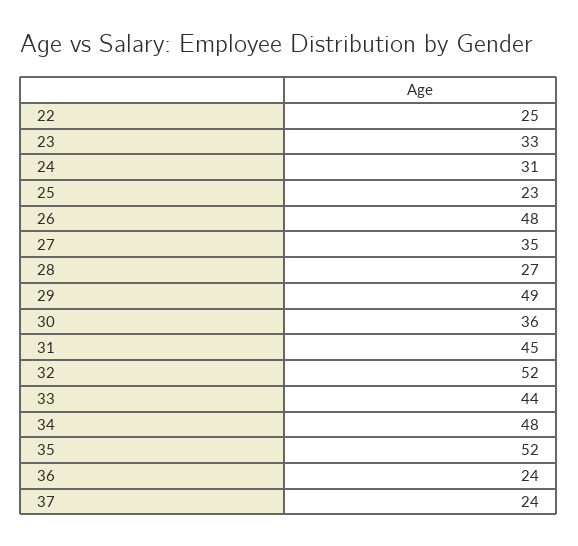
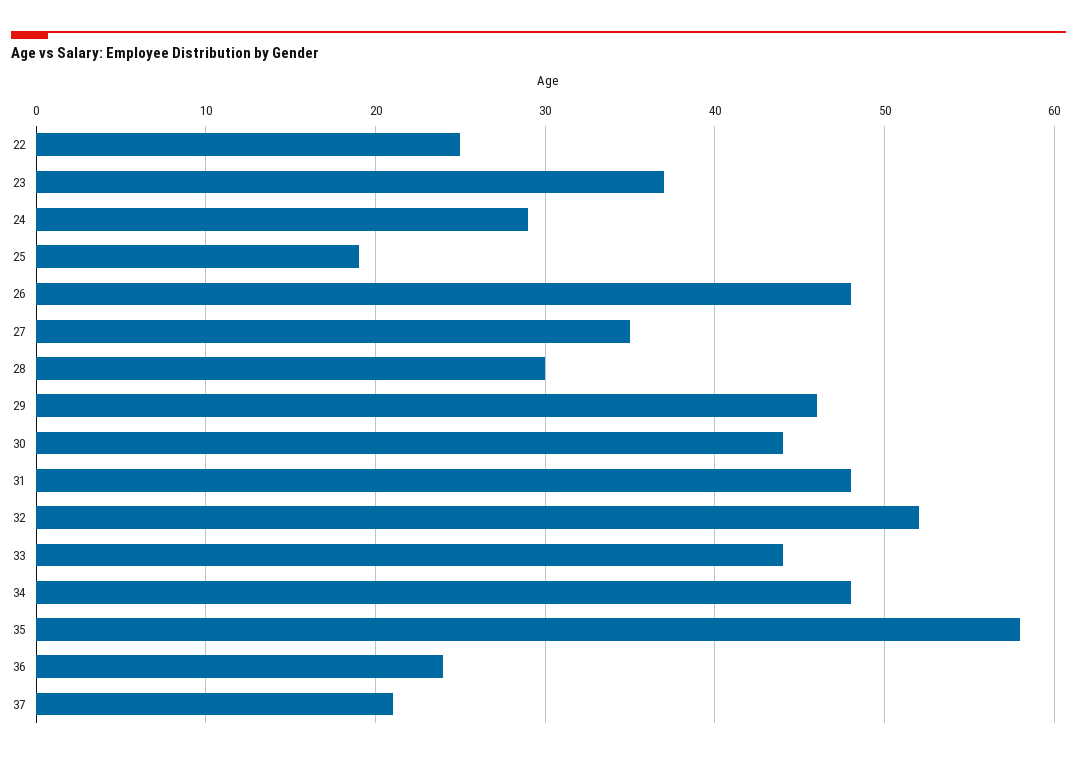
  {
    "22": 25,
-   "23": 33,
+   "23": 37,
-   "24": 31,
+   "24": 29,
-   "25": 23,
+   "25": 19,
    "26": 48,
    "27": 35,
-   "28": 27,
+   "28": 30,
-   "29": 49,
+   "29": 46,
-   "30": 36,
+   "30": 44,
-   "31": 45,
+   "31": 48,
    "32": 52,
    "33": 44,
    "34": 48,
-   "35": 52,
+   "35": 58,
    "36": 24,
-   "37": 24
+   "37": 21
  }

